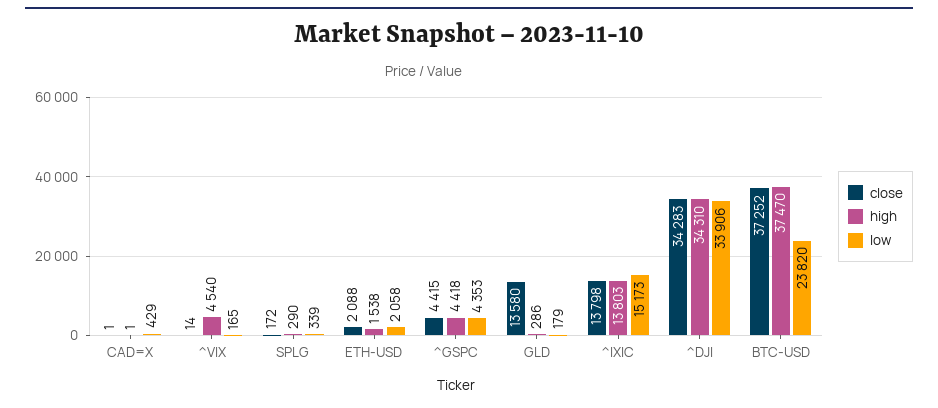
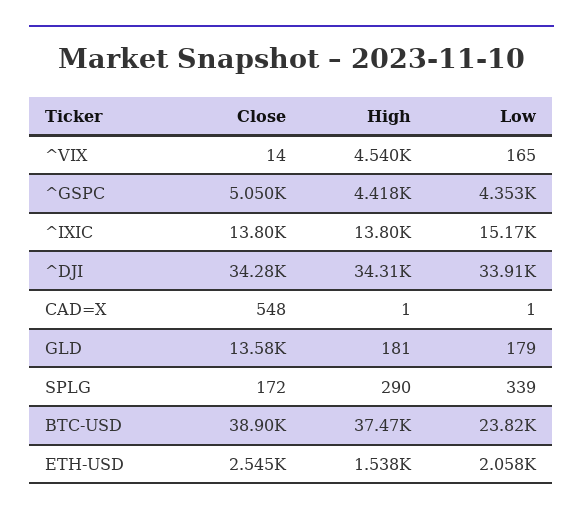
  {
    "close": {
-     "CAD=X": 1,
+     "CAD=X": 548,
      "^VIX": 14,
      "SPLG": 172,
-     "ETH-USD": 2088,
+     "ETH-USD": 2545,
-     "^GSPC": 4415,
+     "^GSPC": 5050,
      "GLD": 13580,
      "^IXIC": 13798,
      "^DJI": 34283,
-     "BTC-USD": 37252
+     "BTC-USD": 38900
    },
    "high": {
      "CAD=X": 1,
      "^VIX": 4540,
      "SPLG": 290,
      "ETH-USD": 1538,
      "^GSPC": 4418,
-     "GLD": 286,
+     "GLD": 181,
      "^IXIC": 13803,
      "^DJI": 34310,
      "BTC-USD": 37470
    },
    "low": {
-     "CAD=X": 429,
+     "CAD=X": 1,
      "^VIX": 165,
      "SPLG": 339,
      "ETH-USD": 2058,
      "^GSPC": 4353,
      "GLD": 179,
      "^IXIC": 15173,
      "^DJI": 33906,
      "BTC-USD": 23820
    }
  }

